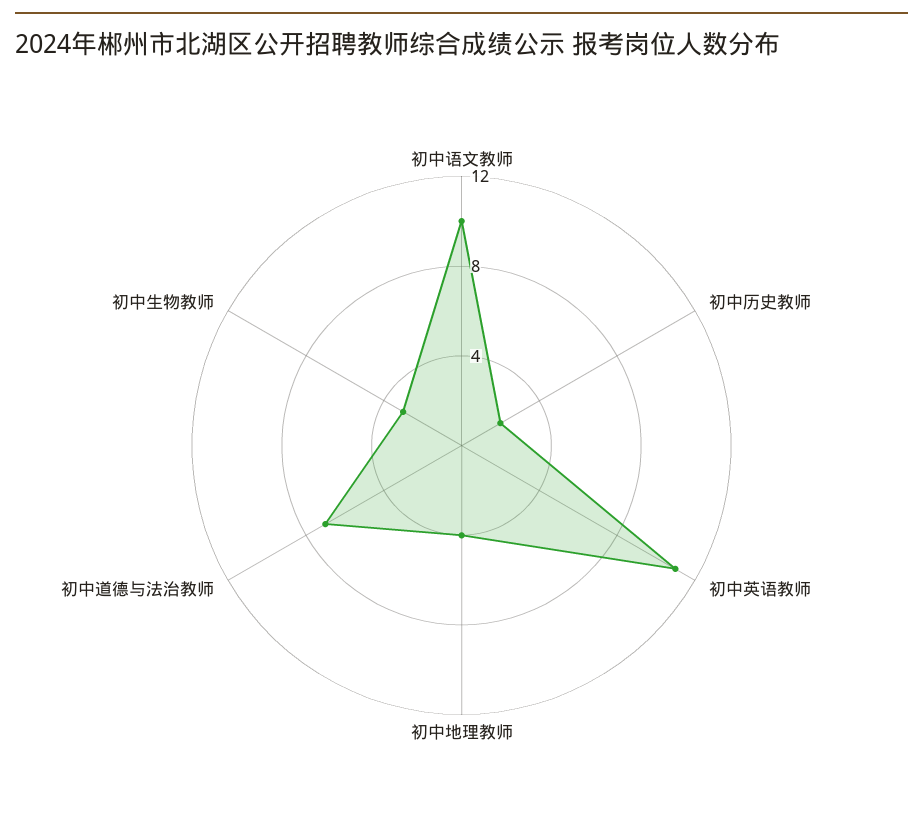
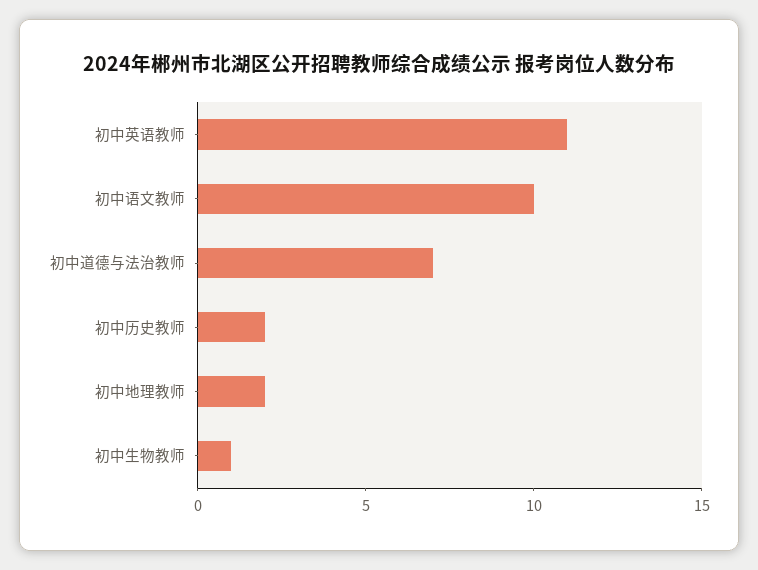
  {
    "初中语文教师": 10,
    "初中历史教师": 2,
    "初中英语教师": 11,
-   "初中地理教师": 4,
+   "初中地理教师": 2,
    "初中道德与法治教师": 7,
-   "初中生物教师": 3
+   "初中生物教师": 1
  }

